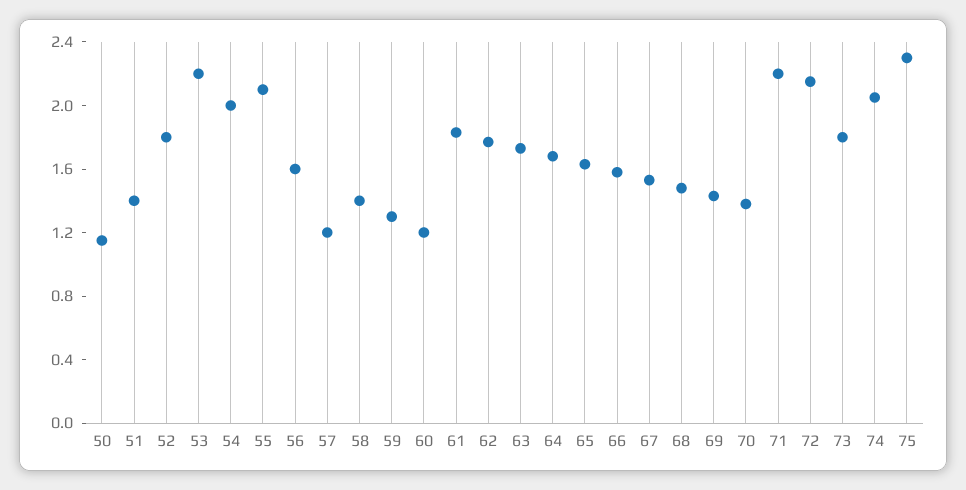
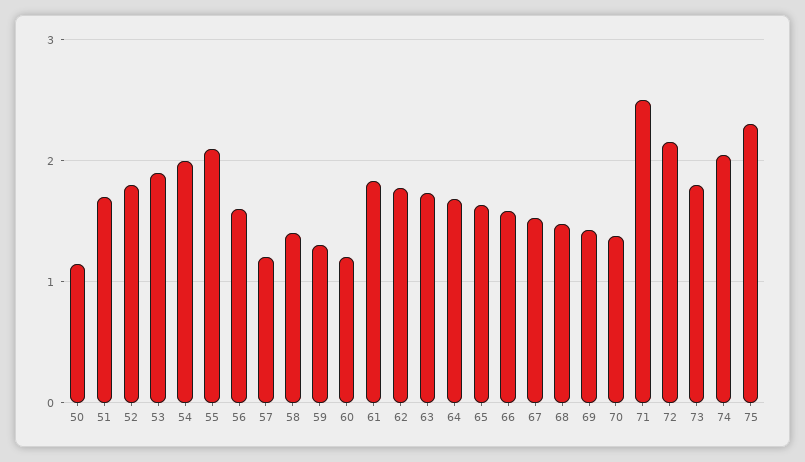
  {
    "50": 1.2,
-   "51": 1.4,
+   "51": 1.7,
    "52": 1.8,
-   "53": 2.2,
+   "53": 1.9,
    "54": 2,
    "55": 2.1,
    "56": 1.6,
    "57": 1.2,
    "58": 1.4,
    "59": 1.3,
    "60": 1.2,
    "61": 1.8,
    "62": 1.8,
    "63": 1.7,
    "64": 1.7,
    "65": 1.6,
    "66": 1.6,
    "67": 1.5,
    "68": 1.5,
    "69": 1.4,
    "70": 1.4,
-   "71": 2.2,
+   "71": 2.5,
    "72": 2.2,
    "73": 1.8,
    "74": 2.1,
    "75": 2.3
  }

